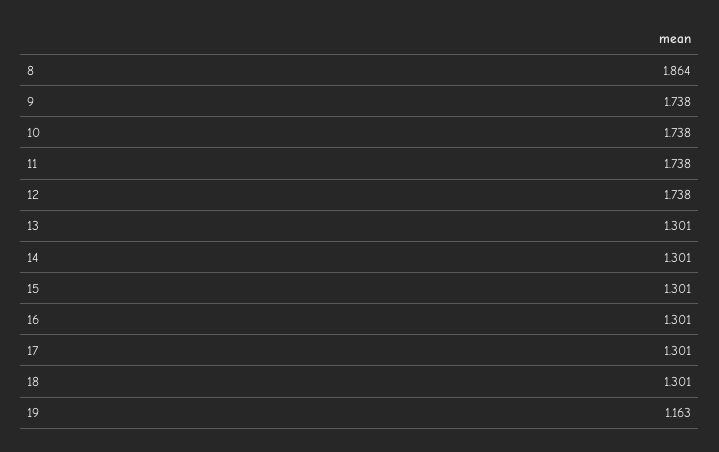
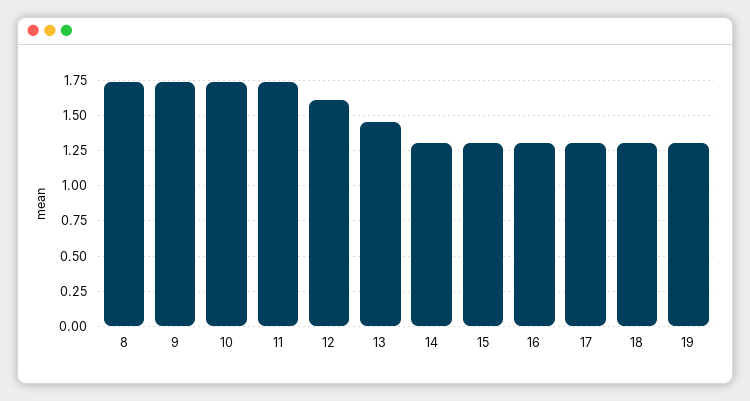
  {
-   "8": 1.864,
+   "8": 1.75,
    "9": 1.738,
    "10": 1.738,
    "11": 1.738,
-   "12": 1.738,
+   "12": 1.6,
-   "13": 1.301,
+   "13": 1.45,
    "14": 1.301,
    "15": 1.301,
    "16": 1.301,
    "17": 1.301,
    "18": 1.301,
-   "19": 1.163
+   "19": 1.3
  }

